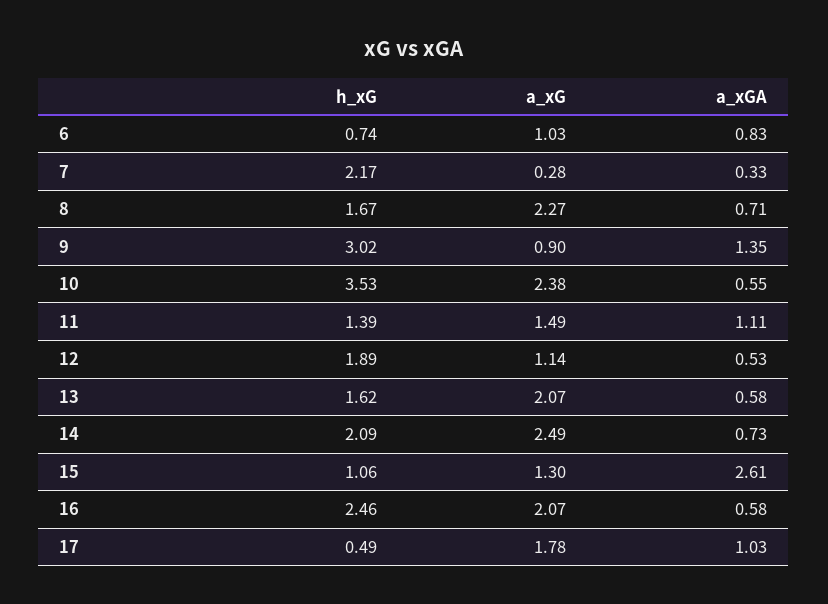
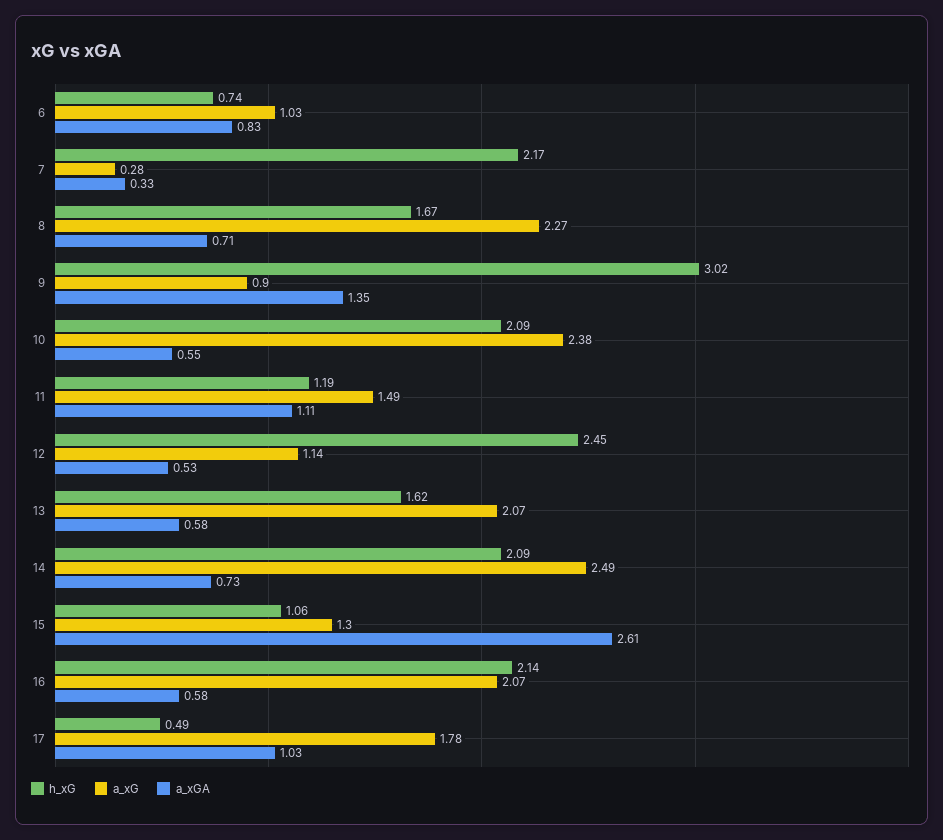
  {
    "h_xG": {
      "6": 0.74,
      "7": 2.17,
      "8": 1.67,
      "9": 3.02,
-     "10": 3.53,
+     "10": 2.09,
-     "11": 1.39,
+     "11": 1.19,
-     "12": 1.89,
+     "12": 2.45,
      "13": 1.62,
      "14": 2.09,
      "15": 1.06,
-     "16": 2.46,
+     "16": 2.14,
      "17": 0.49
    },
    "a_xG": {
      "6": 1.03,
      "7": 0.28,
      "8": 2.27,
      "9": 0.9,
      "10": 2.38,
      "11": 1.49,
      "12": 1.14,
      "13": 2.07,
      "14": 2.49,
      "15": 1.3,
      "16": 2.07,
      "17": 1.78
    },
    "a_xGA": {
      "6": 0.83,
      "7": 0.33,
      "8": 0.71,
      "9": 1.35,
      "10": 0.55,
      "11": 1.11,
      "12": 0.53,
      "13": 0.58,
      "14": 0.73,
      "15": 2.61,
      "16": 0.58,
      "17": 1.03
    }
  }

